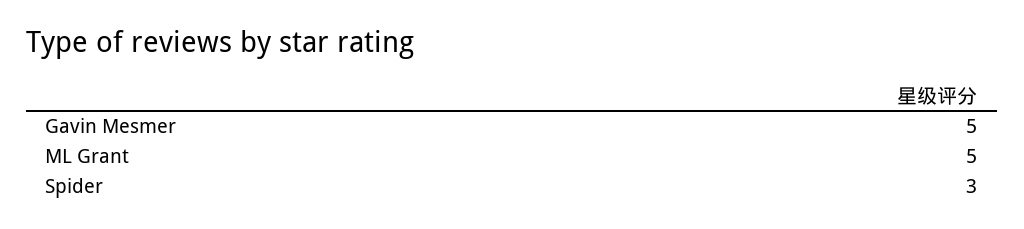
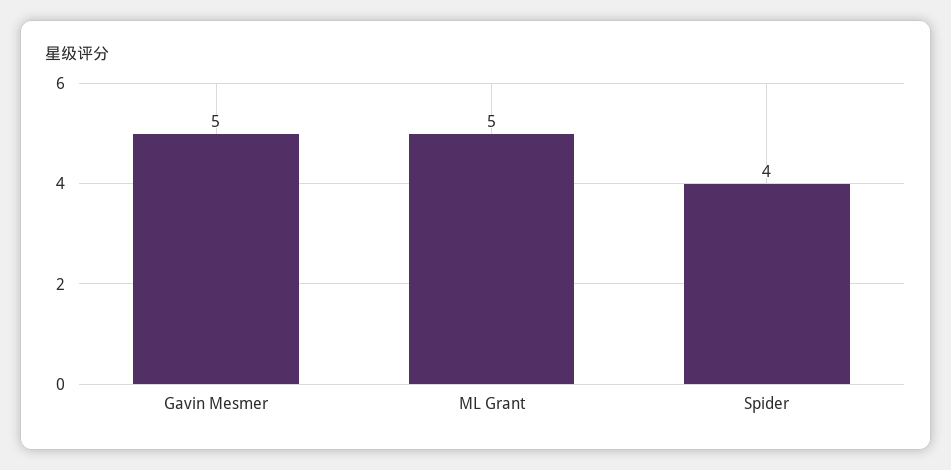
  {
    "Gavin Mesmer": 5,
    "ML Grant": 5,
-   "Spider": 3
+   "Spider": 4
  }

